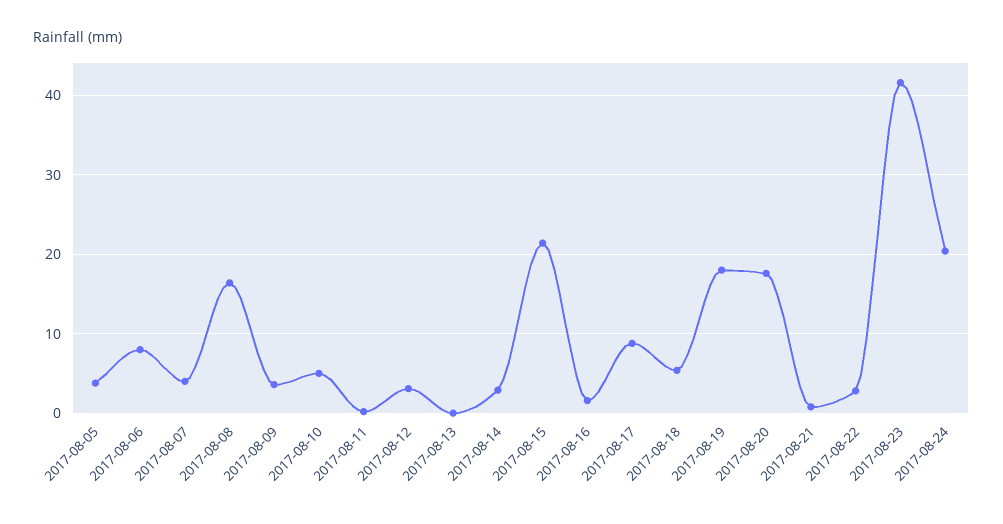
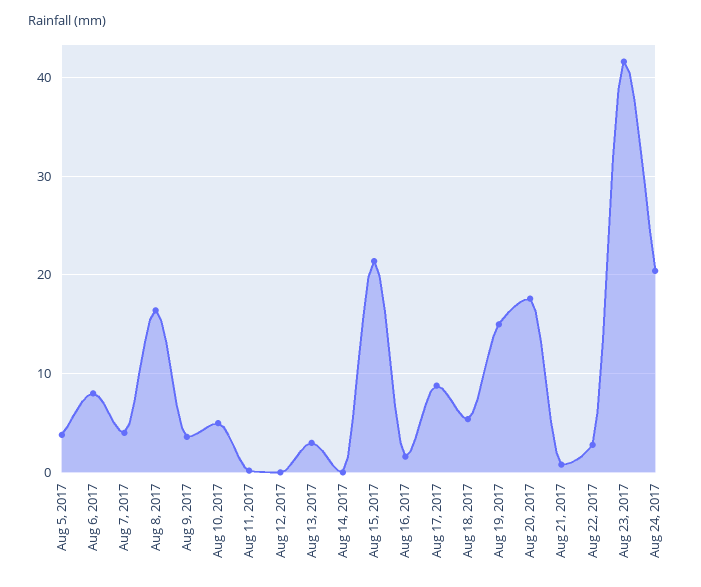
  {
    "2017-08-05": 4,
    "2017-08-06": 8,
    "2017-08-07": 4,
    "2017-08-08": 16,
    "2017-08-09": 4,
    "2017-08-10": 5,
    "2017-08-11": 0,
-   "2017-08-12": 3,
+   "2017-08-12": 0,
-   "2017-08-13": 0,
+   "2017-08-13": 3,
-   "2017-08-14": 3,
+   "2017-08-14": 0,
    "2017-08-15": 21,
    "2017-08-16": 2,
    "2017-08-17": 9,
    "2017-08-18": 5,
-   "2017-08-19": 18,
+   "2017-08-19": 15,
    "2017-08-20": 18,
    "2017-08-21": 1,
    "2017-08-22": 3,
    "2017-08-23": 42,
    "2017-08-24": 20
  }

